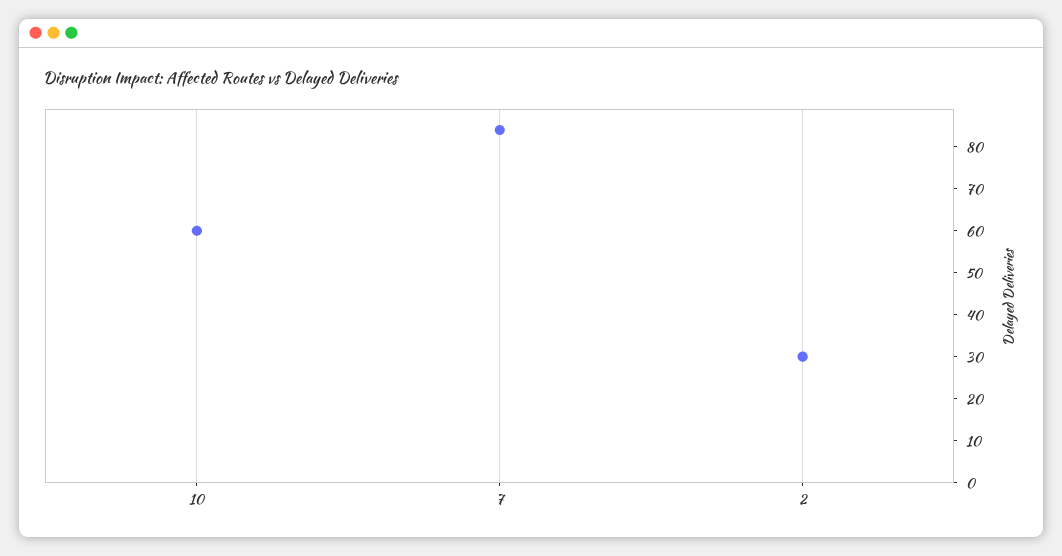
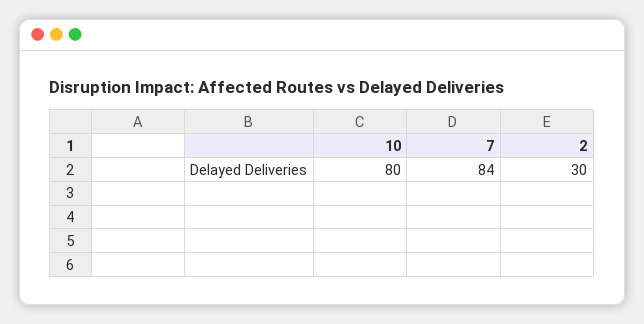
  {
-   "10": 60,
+   "10": 80,
    "7": 84,
    "2": 30
  }

